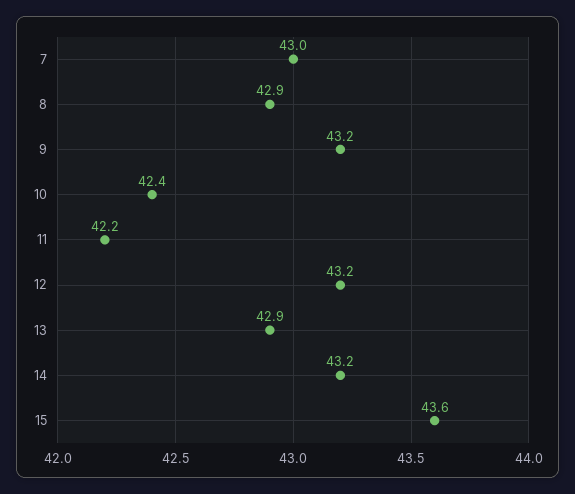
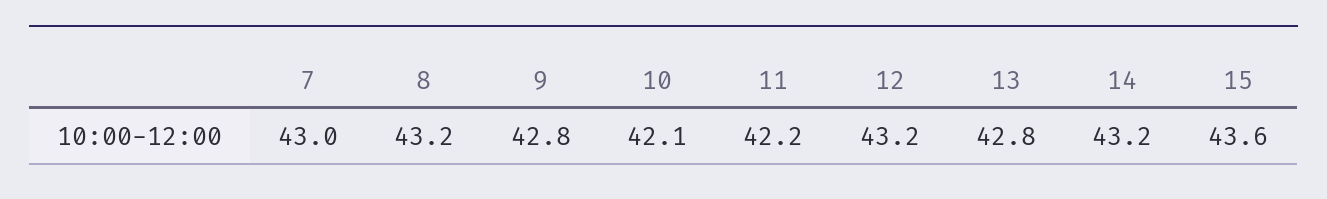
  {
    "7": 43,
-   "8": 42.9,
+   "8": 43.2,
-   "9": 43.2,
+   "9": 42.8,
-   "10": 42.4,
+   "10": 42.1,
    "11": 42.2,
    "12": 43.2,
-   "13": 42.9,
+   "13": 42.8,
    "14": 43.2,
    "15": 43.6
  }

